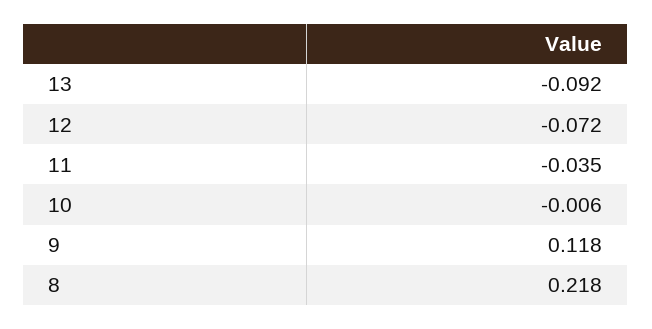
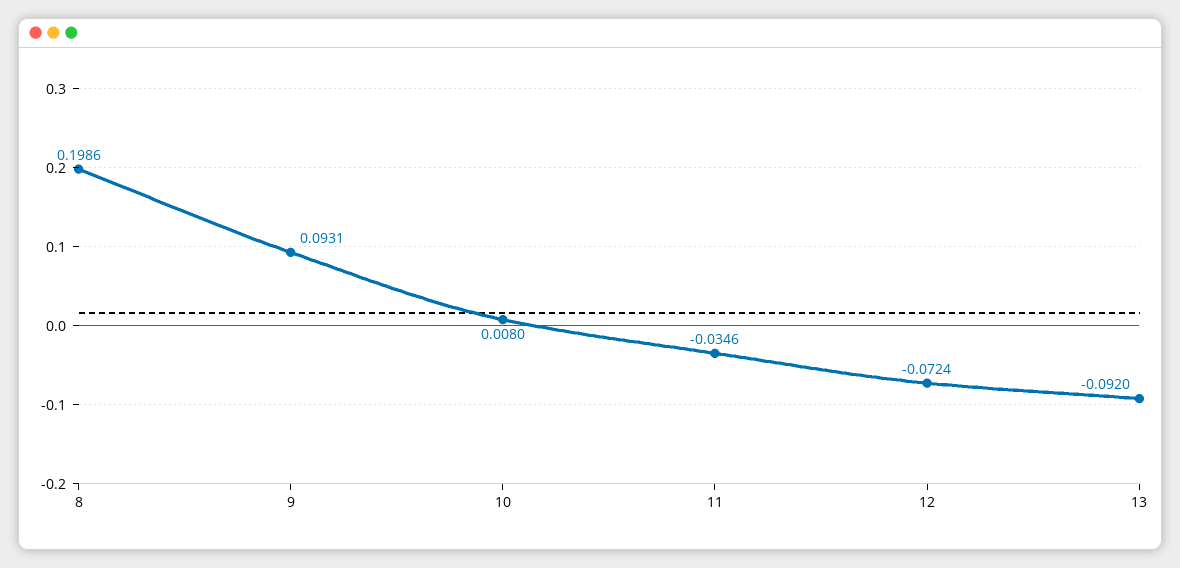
  {
    "13": -0.092,
    "12": -0.0724,
    "11": -0.0346,
-   "10": -0.006,
+   "10": 0.008,
-   "9": 0.118,
+   "9": 0.0931,
-   "8": 0.218
+   "8": 0.1986
  }

